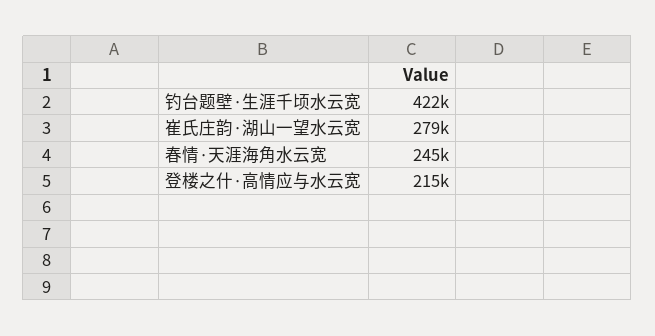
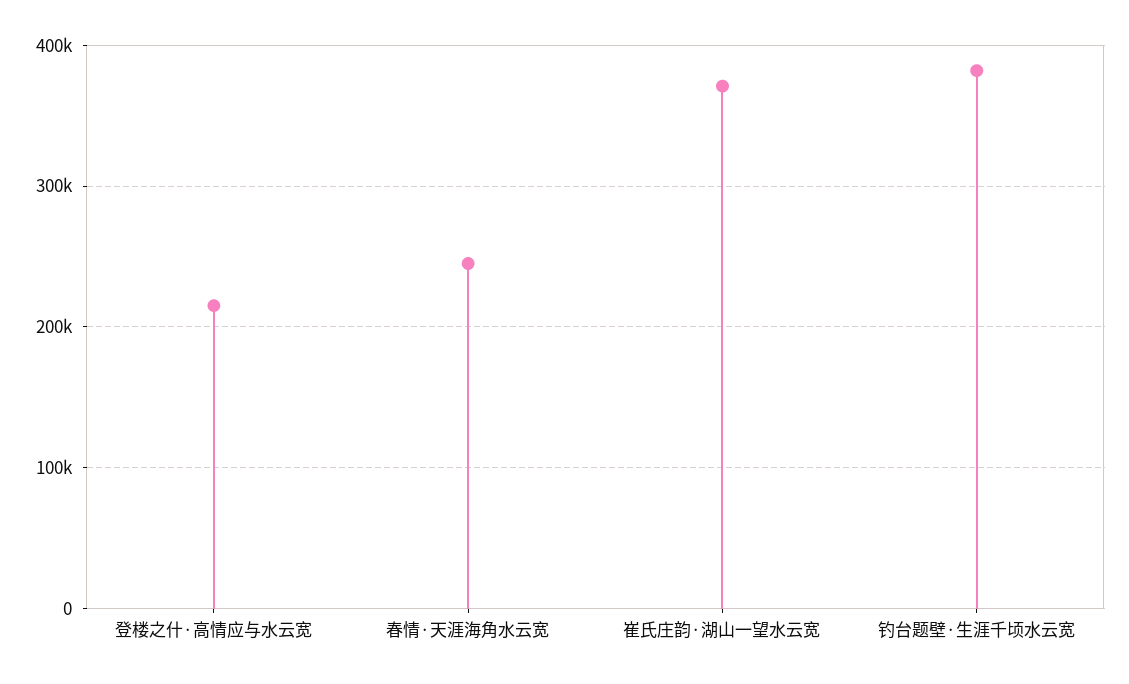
  {
-   "钓台题壁·生涯千顷水云宽": 422000,
+   "钓台题壁·生涯千顷水云宽": 380000,
-   "崔氏庄韵·湖山一望水云宽": 279000,
+   "崔氏庄韵·湖山一望水云宽": 370000,
    "春情·天涯海角水云宽": 245000,
    "登楼之什·高情应与水云宽": 215000
  }

